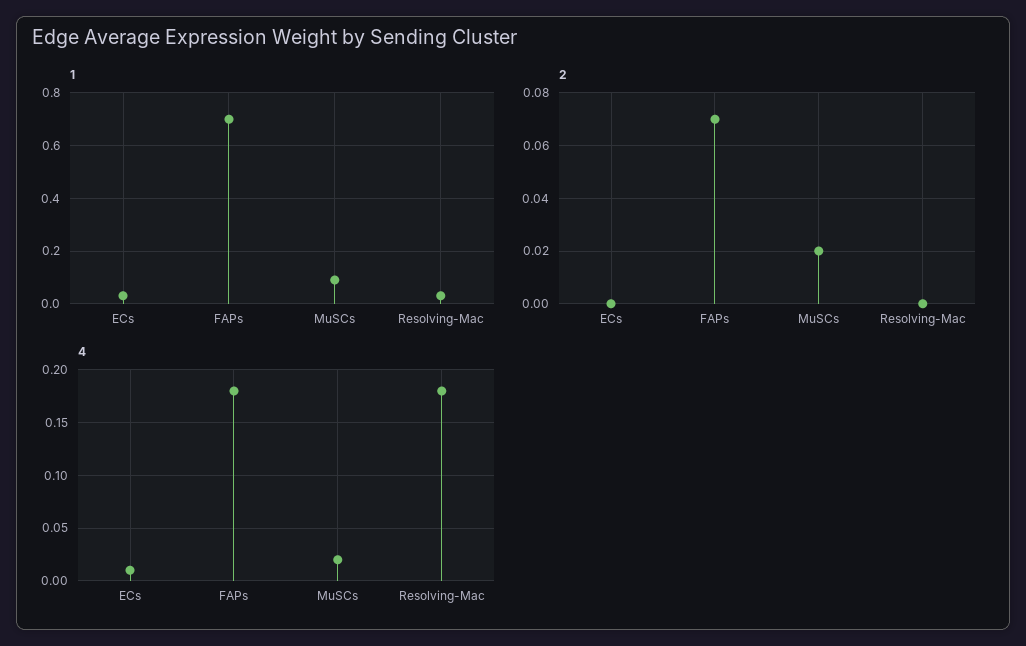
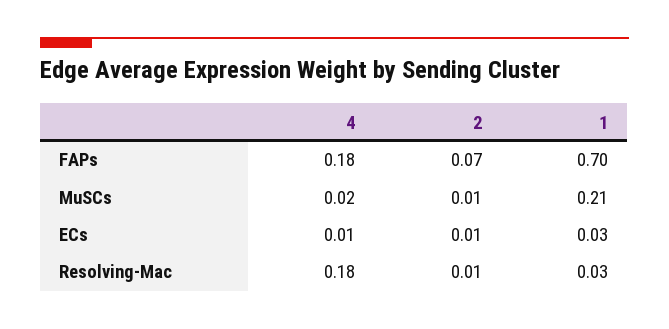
  {
    "1": {
      "ECs": 0.03,
      "FAPs": 0.7,
-     "MuSCs": 0.1,
+     "MuSCs": 0.21,
      "Resolving-Mac": 0.03
    },
    "2": {
-     "ECs": 0,
+     "ECs": 0.01,
      "FAPs": 0.07,
-     "MuSCs": 0.02,
+     "MuSCs": 0.01,
-     "Resolving-Mac": 0
+     "Resolving-Mac": 0.01
    },
    "4": {
      "ECs": 0.01,
      "FAPs": 0.18,
      "MuSCs": 0.02,
      "Resolving-Mac": 0.18
    }
  }

